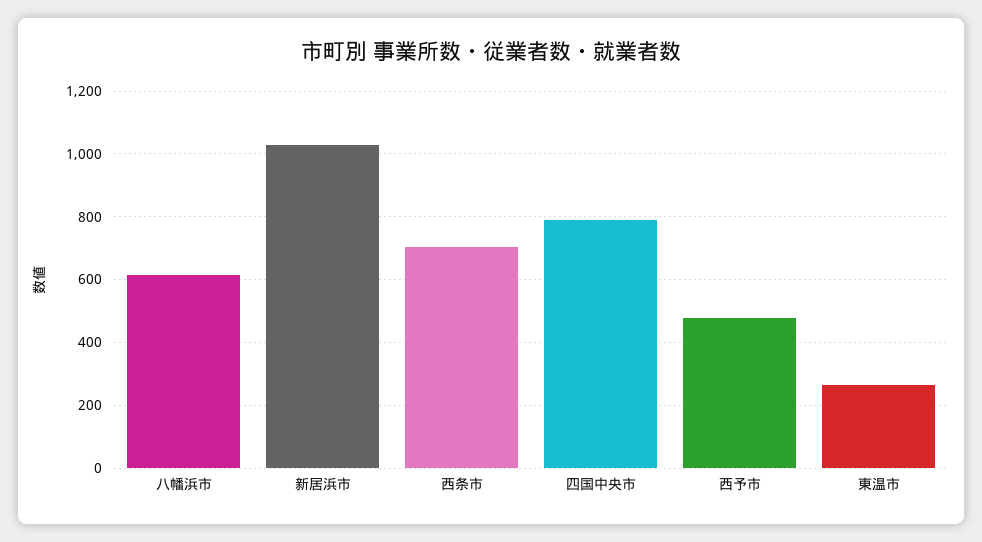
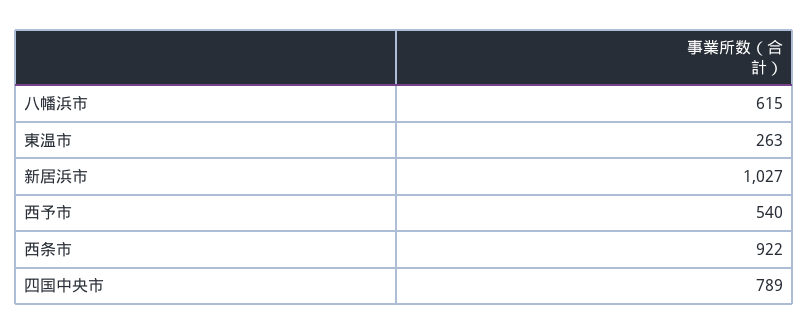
  {
    "八幡浜市": 615,
    "新居浜市": 1027,
-   "西条市": 700,
+   "西条市": 922,
    "四国中央市": 789,
-   "西予市": 480,
+   "西予市": 540,
    "東温市": 263
  }

